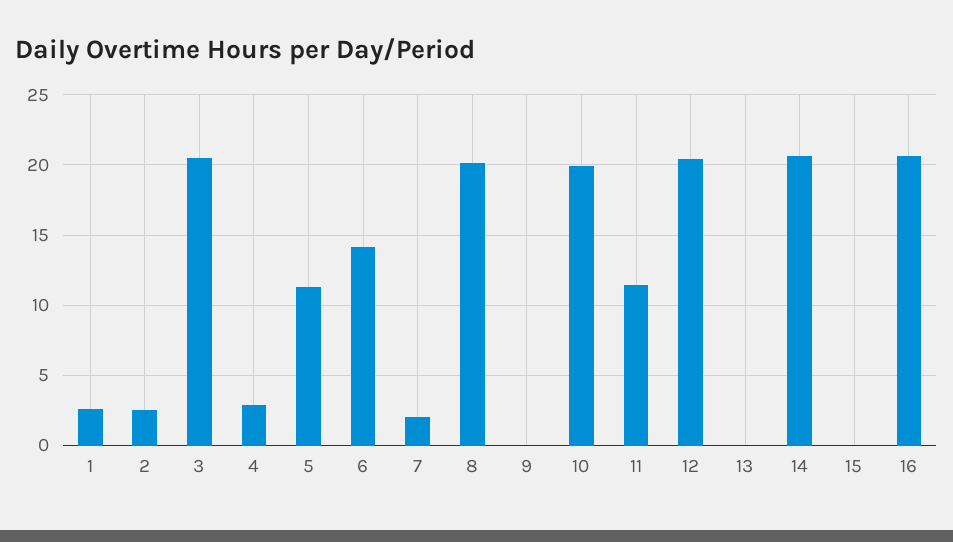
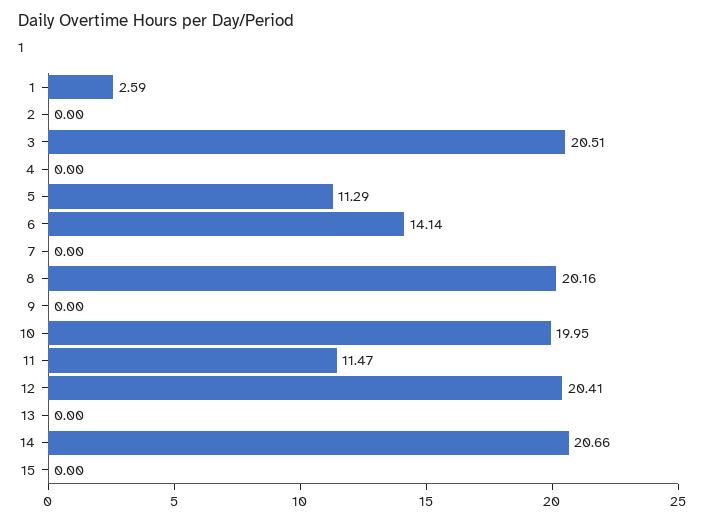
  {
    "1": 2.59,
-   "2": 2.5,
+   "2": 0,
    "3": 20.51,
-   "4": 3,
+   "4": 0,
    "5": 11.29,
    "6": 14.14,
-   "7": 2,
+   "7": 0,
    "8": 20.16,
    "9": 0,
    "10": 19.95,
    "11": 11.47,
    "12": 20.41,
    "13": 0,
    "14": 20.66,
-   "15": 0,
+   "15": 0
-   "16": 20.5
  }

